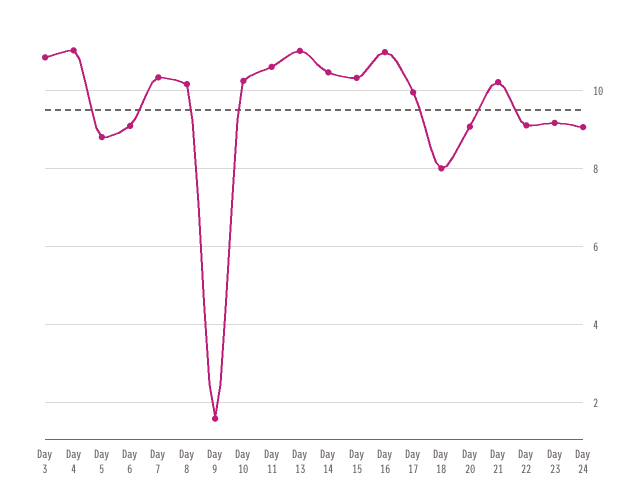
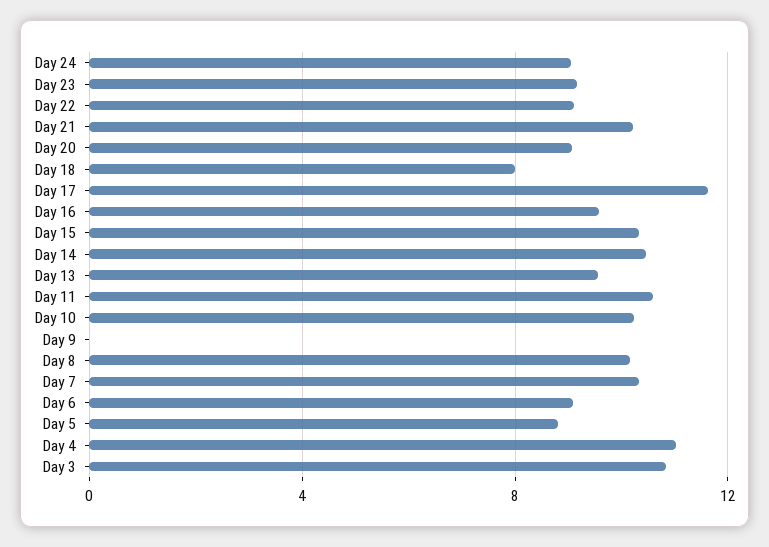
  {
    "Day 3": 10.8,
    "Day 4": 11,
    "Day 5": 8.8,
    "Day 6": 9,
    "Day 7": 10.4,
    "Day 8": 10.2,
-   "Day 9": 1.6,
+   "Day 9": 0,
    "Day 10": 10.2,
    "Day 11": 10.6,
-   "Day 13": 11,
+   "Day 13": 9.5,
    "Day 14": 10.4,
    "Day 15": 10.4,
-   "Day 16": 11,
+   "Day 16": 9.5,
-   "Day 17": 10,
+   "Day 17": 11.5,
    "Day 18": 8,
    "Day 20": 9,
    "Day 21": 10.2,
    "Day 22": 9.2,
    "Day 23": 9.2,
    "Day 24": 9
  }

